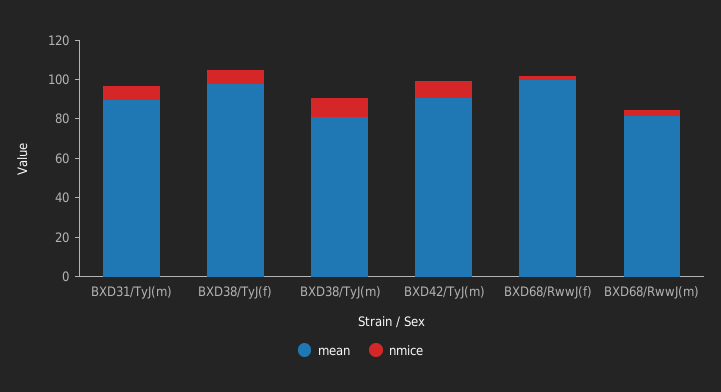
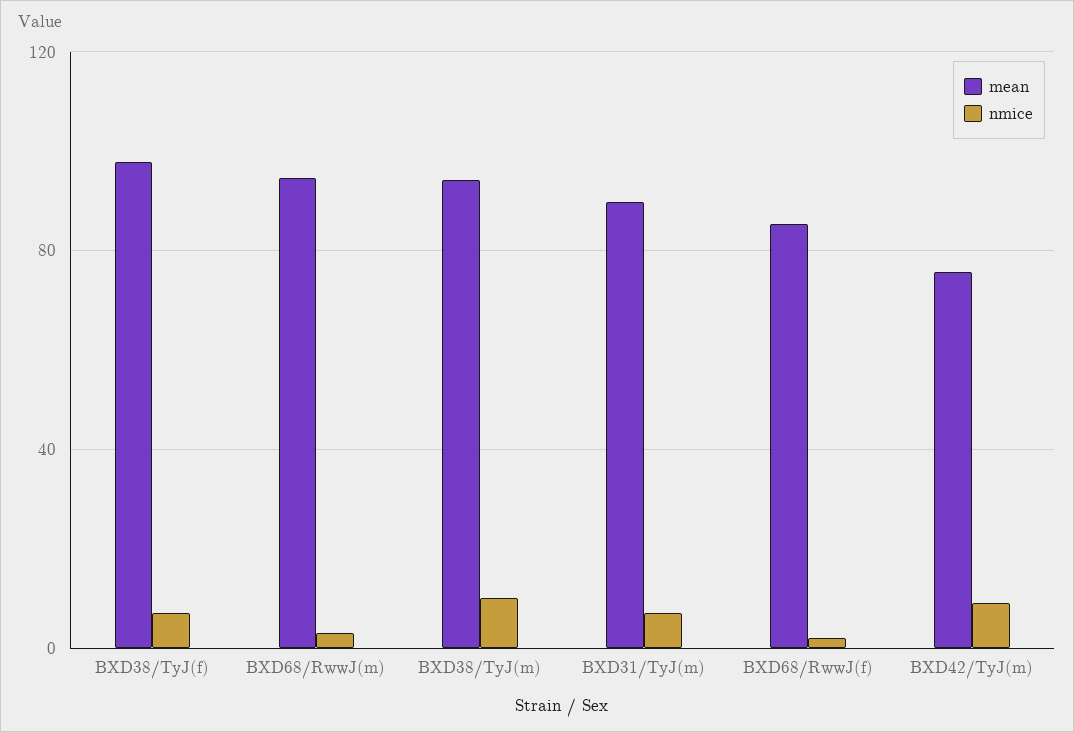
  {
    "mean": {
      "BXD31/TyJ(m)": 90,
      "BXD38/TyJ(f)": 100,
-     "BXD38/TyJ(m)": 80,
+     "BXD38/TyJ(m)": 95,
-     "BXD42/TyJ(m)": 90,
+     "BXD42/TyJ(m)": 75,
-     "BXD68/RwwJ(f)": 100,
+     "BXD68/RwwJ(f)": 85,
-     "BXD68/RwwJ(m)": 80
+     "BXD68/RwwJ(m)": 95
    },
    "nmice": {
      "BXD31/TyJ(m)": 5,
      "BXD38/TyJ(f)": 5,
      "BXD38/TyJ(m)": 10,
      "BXD42/TyJ(m)": 10,
      "BXD68/RwwJ(f)": 0,
      "BXD68/RwwJ(m)": 5
    }
  }

